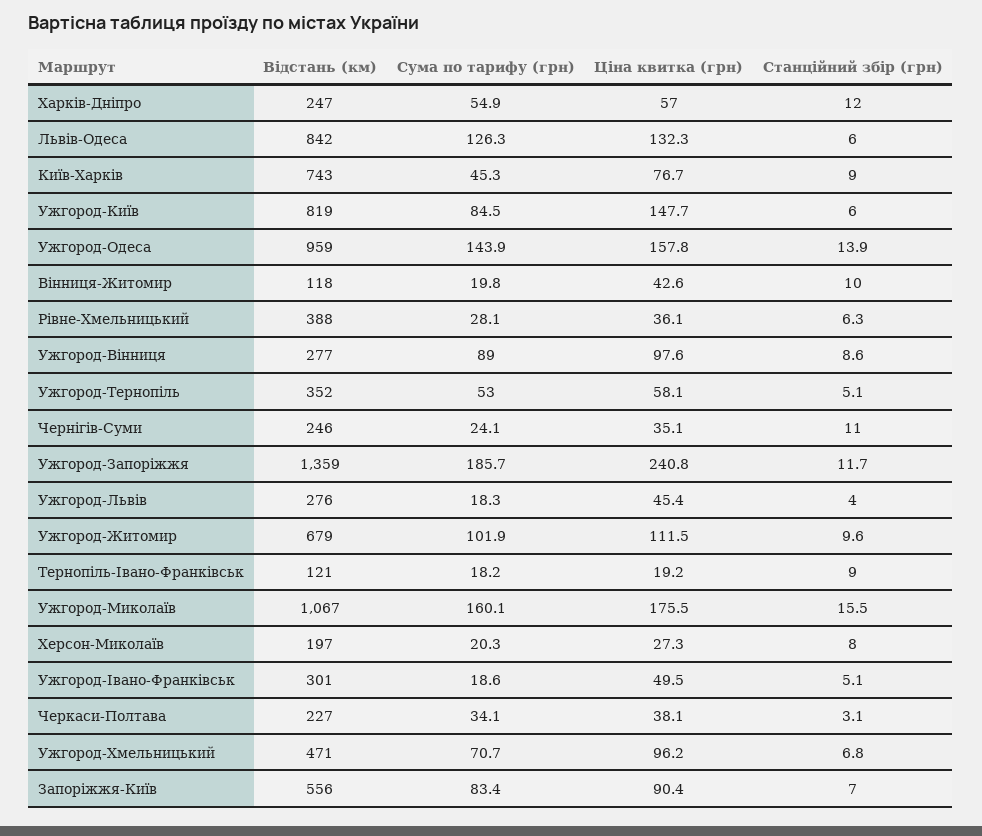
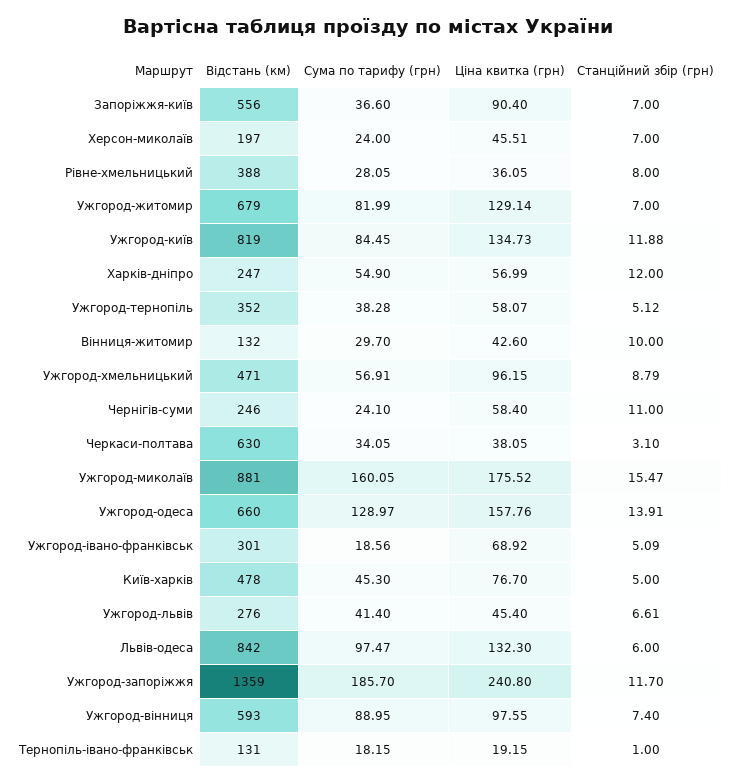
  {
    "Відстань (км)": {
      "Харків-Дніпро": 247,
      "Львів-Одеса": 842,
-     "Київ-Харків": 743,
+     "Київ-Харків": 478,
      "Ужгород-Київ": 819,
-     "Ужгород-Одеса": 959,
+     "Ужгород-Одеса": 660,
-     "Вінниця-Житомир": 118,
+     "Вінниця-Житомир": 132,
      "Рівне-Хмельницький": 388,
-     "Ужгород-Вінниця": 277,
+     "Ужгород-Вінниця": 593,
      "Ужгород-Тернопіль": 352,
      "Чернігів-Суми": 246,
      "Ужгород-Запоріжжя": 1359,
      "Ужгород-Львів": 276,
      "Ужгород-Житомир": 679,
-     "Тернопіль-Івано-Франківськ": 121,
+     "Тернопіль-Івано-Франківськ": 131,
-     "Ужгород-Миколаїв": 1067,
+     "Ужгород-Миколаїв": 881,
      "Херсон-Миколаїв": 197,
      "Ужгород-Івано-Франківськ": 301,
-     "Черкаси-Полтава": 227,
+     "Черкаси-Полтава": 630,
      "Ужгород-Хмельницький": 471,
      "Запоріжжя-Київ": 556
    },
    "Сума по тарифу (грн)": {
      "Харків-Дніпро": 54.9,
-     "Львів-Одеса": 126.3,
+     "Львів-Одеса": 97.47,
      "Київ-Харків": 45.3,
      "Ужгород-Київ": 84.45,
-     "Ужгород-Одеса": 143.9,
+     "Ужгород-Одеса": 128.97,
-     "Вінниця-Житомир": 19.8,
+     "Вінниця-Житомир": 29.7,
      "Рівне-Хмельницький": 28.05,
      "Ужгород-Вінниця": 88.95,
-     "Ужгород-Тернопіль": 53,
+     "Ужгород-Тернопіль": 38.28,
      "Чернігів-Суми": 24.1,
      "Ужгород-Запоріжжя": 185.7,
-     "Ужгород-Львів": 18.3,
+     "Ужгород-Львів": 41.4,
-     "Ужгород-Житомир": 101.9,
+     "Ужгород-Житомир": 81.99,
      "Тернопіль-Івано-Франківськ": 18.15,
      "Ужгород-Миколаїв": 160.05,
-     "Херсон-Миколаїв": 20.3,
+     "Херсон-Миколаїв": 24,
      "Ужгород-Івано-Франківськ": 18.56,
      "Черкаси-Полтава": 34.05,
-     "Ужгород-Хмельницький": 70.7,
+     "Ужгород-Хмельницький": 56.91,
-     "Запоріжжя-Київ": 83.4
+     "Запоріжжя-Київ": 36.6
    },
    "Ціна квитка (грн)": {
      "Харків-Дніпро": 56.99,
      "Львів-Одеса": 132.3,
      "Київ-Харків": 76.7,
-     "Ужгород-Київ": 147.7,
+     "Ужгород-Київ": 134.73,
      "Ужгород-Одеса": 157.76,
      "Вінниця-Житомир": 42.6,
      "Рівне-Хмельницький": 36.05,
      "Ужгород-Вінниця": 97.55,
      "Ужгород-Тернопіль": 58.07,
-     "Чернігів-Суми": 35.1,
+     "Чернігів-Суми": 58.4,
      "Ужгород-Запоріжжя": 240.8,
      "Ужгород-Львів": 45.4,
-     "Ужгород-Житомир": 111.5,
+     "Ужгород-Житомир": 129.14,
      "Тернопіль-Івано-Франківськ": 19.15,
      "Ужгород-Миколаїв": 175.52,
-     "Херсон-Миколаїв": 27.3,
+     "Херсон-Миколаїв": 45.51,
-     "Ужгород-Івано-Франківськ": 49.5,
+     "Ужгород-Івано-Франківськ": 68.92,
      "Черкаси-Полтава": 38.05,
      "Ужгород-Хмельницький": 96.15,
      "Запоріжжя-Київ": 90.4
    },
    "Станційний збір (грн)": {
      "Харків-Дніпро": 12,
      "Львів-Одеса": 6,
-     "Київ-Харків": 9,
+     "Київ-Харків": 5,
-     "Ужгород-Київ": 6,
+     "Ужгород-Київ": 11.88,
      "Ужгород-Одеса": 13.91,
      "Вінниця-Житомир": 10,
-     "Рівне-Хмельницький": 6.3,
+     "Рівне-Хмельницький": 8,
-     "Ужгород-Вінниця": 8.6,
+     "Ужгород-Вінниця": 7.4,
      "Ужгород-Тернопіль": 5.12,
      "Чернігів-Суми": 11,
      "Ужгород-Запоріжжя": 11.7,
-     "Ужгород-Львів": 4,
+     "Ужгород-Львів": 6.61,
-     "Ужгород-Житомир": 9.6,
+     "Ужгород-Житомир": 7,
-     "Тернопіль-Івано-Франківськ": 9,
+     "Тернопіль-Івано-Франківськ": 1,
      "Ужгород-Миколаїв": 15.47,
-     "Херсон-Миколаїв": 8,
+     "Херсон-Миколаїв": 7,
      "Ужгород-Івано-Франківськ": 5.09,
      "Черкаси-Полтава": 3.1,
-     "Ужгород-Хмельницький": 6.8,
+     "Ужгород-Хмельницький": 8.79,
      "Запоріжжя-Київ": 7
    }
  }

